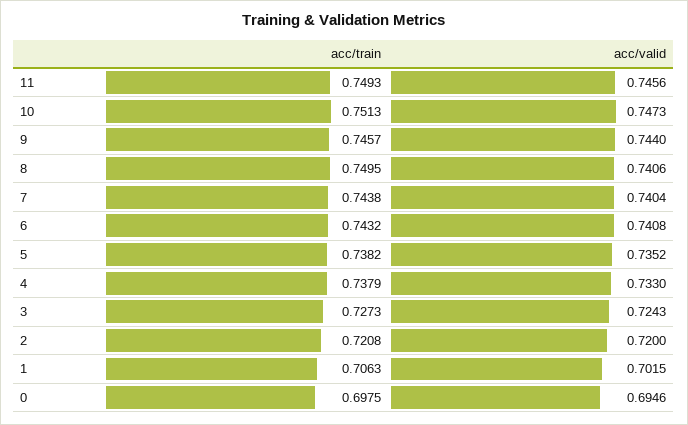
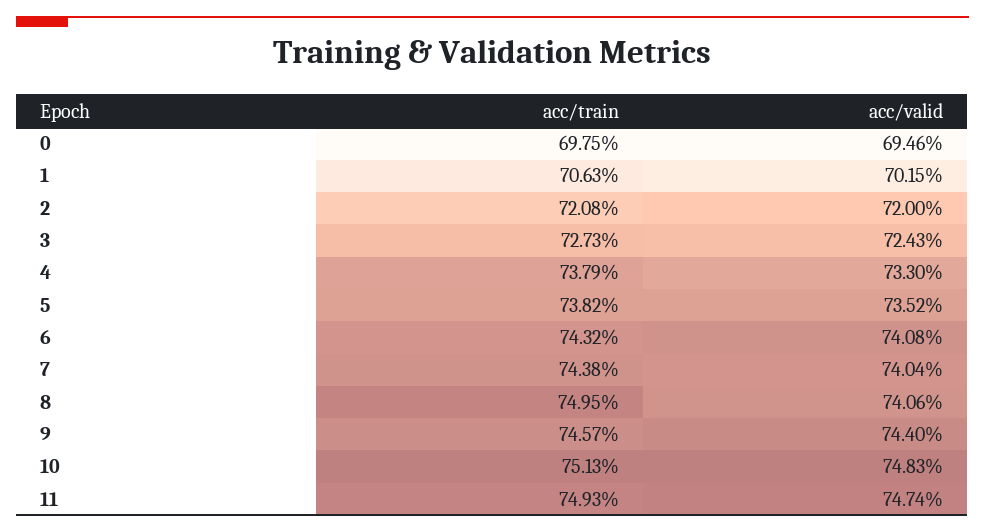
  {
    "acc/train": {
      "11": 0.7493,
      "10": 0.7513,
      "9": 0.7457,
      "8": 0.7495,
      "7": 0.7438,
      "6": 0.7432,
      "5": 0.7382,
      "4": 0.7379,
      "3": 0.7273,
      "2": 0.7208,
      "1": 0.7063,
      "0": 0.6975
    },
    "acc/valid": {
-     "11": 0.7456,
+     "11": 0.7474,
-     "10": 0.7473,
+     "10": 0.7483,
      "9": 0.744,
      "8": 0.7406,
      "7": 0.7404,
      "6": 0.7408,
      "5": 0.7352,
      "4": 0.733,
      "3": 0.7243,
      "2": 0.72,
      "1": 0.7015,
      "0": 0.6946
    }
  }

